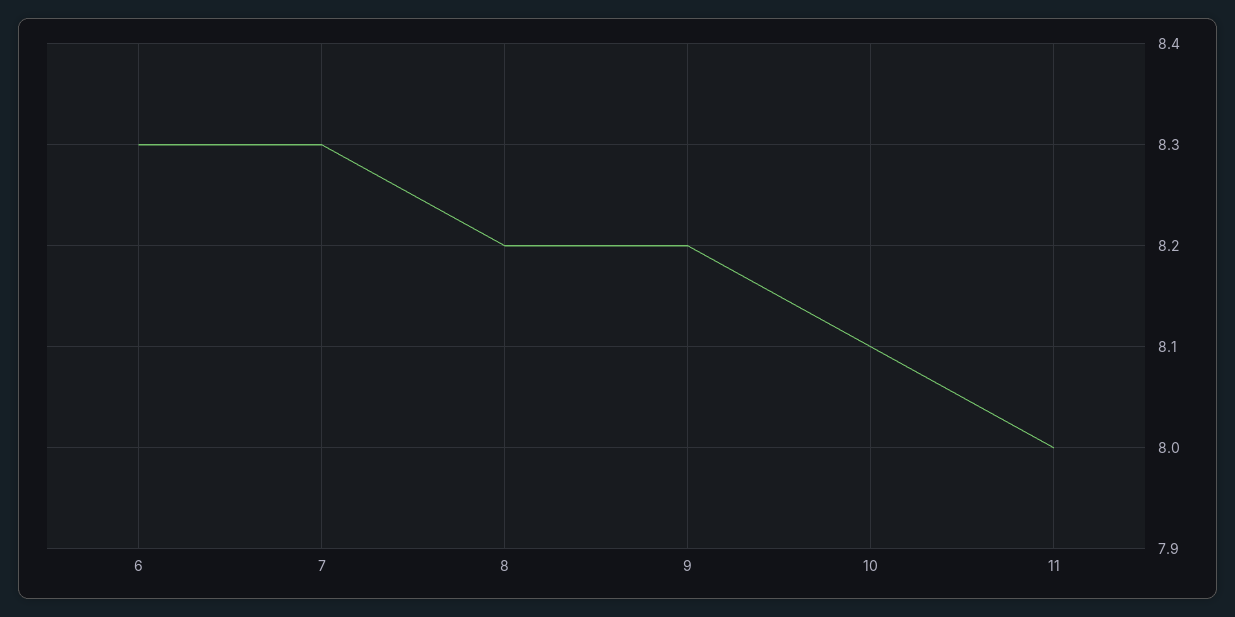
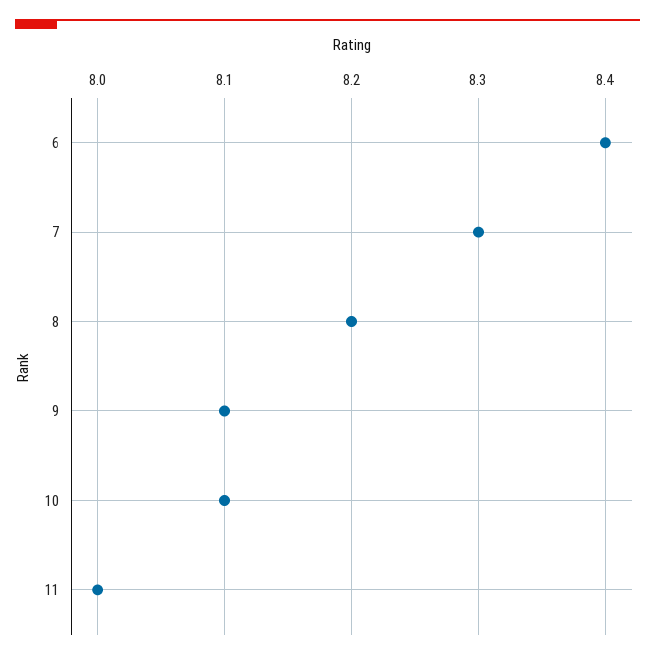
  {
-   "6": 8.3,
+   "6": 8.4,
    "7": 8.3,
    "8": 8.2,
-   "9": 8.2,
+   "9": 8.1,
    "10": 8.1,
    "11": 8
  }

